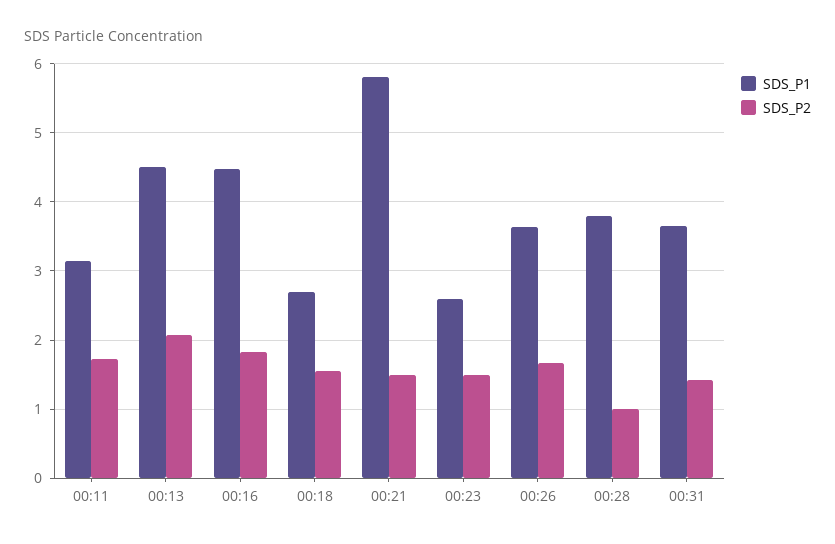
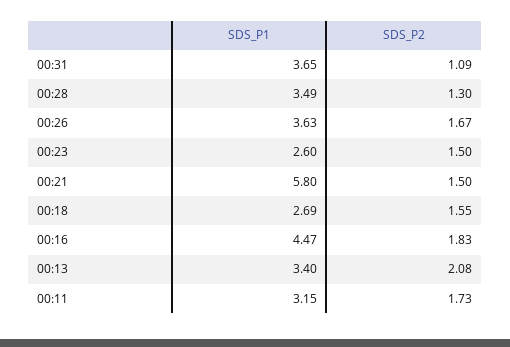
  {
    "SDS_P1": {
      "00:11": 3.15,
-     "00:13": 4.5,
+     "00:13": 3.4,
      "00:16": 4.47,
      "00:18": 2.69,
      "00:21": 5.8,
      "00:23": 2.6,
      "00:26": 3.63,
-     "00:28": 3.8,
+     "00:28": 3.49,
      "00:31": 3.65
    },
    "SDS_P2": {
      "00:11": 1.73,
      "00:13": 2.08,
      "00:16": 1.83,
      "00:18": 1.55,
      "00:21": 1.5,
      "00:23": 1.5,
      "00:26": 1.67,
-     "00:28": 1,
+     "00:28": 1.3,
-     "00:31": 1.4
+     "00:31": 1.09
    }
  }

